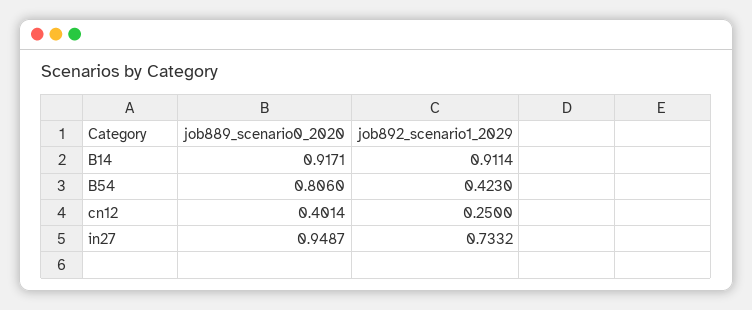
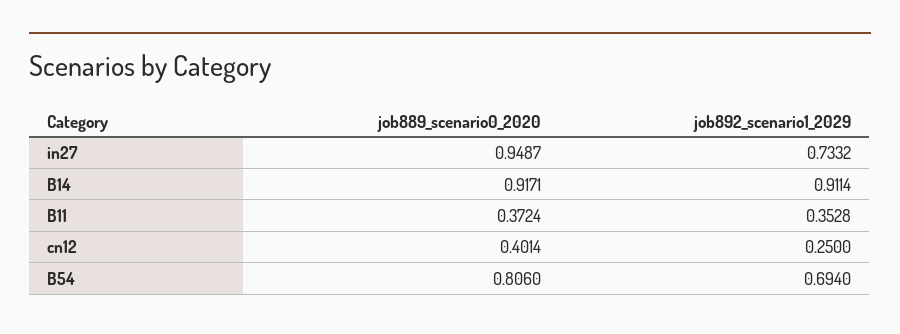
  {
    "job889_scenario0_2020": {
      "B14": 0.9171,
      "B54": 0.806,
      "cn12": 0.4014,
-     "in27": 0.9487
+     "in27": 0.9487,
+     "B11": 0.3724
    },
    "job892_scenario1_2029": {
      "B14": 0.9114,
-     "B54": 0.423,
+     "B54": 0.694,
      "cn12": 0.25,
-     "in27": 0.7332
+     "in27": 0.7332,
+     "B11": 0.3528
    }
  }

